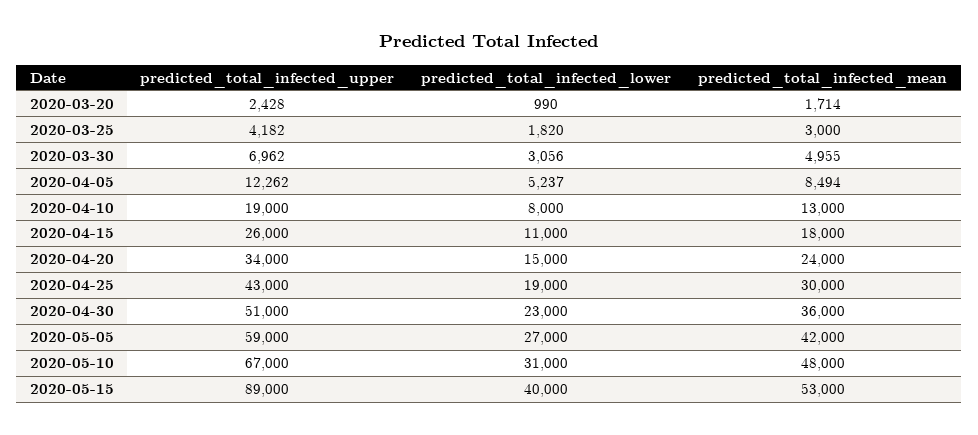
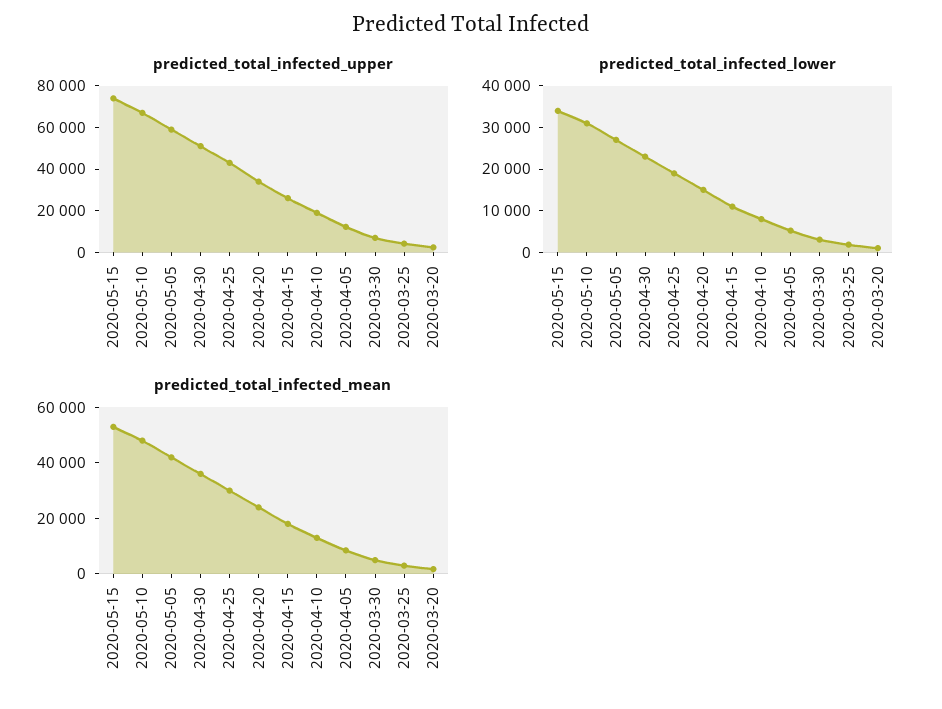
  {
    "predicted_total_infected_upper": {
      "2020-03-20": 2428,
      "2020-03-25": 4182,
      "2020-03-30": 6962,
      "2020-04-05": 12262,
      "2020-04-10": 19000,
      "2020-04-15": 26000,
      "2020-04-20": 34000,
      "2020-04-25": 43000,
      "2020-04-30": 51000,
      "2020-05-05": 59000,
      "2020-05-10": 67000,
-     "2020-05-15": 89000
+     "2020-05-15": 75000
    },
    "predicted_total_infected_lower": {
      "2020-03-20": 990,
      "2020-03-25": 1820,
      "2020-03-30": 3056,
      "2020-04-05": 5237,
      "2020-04-10": 8000,
      "2020-04-15": 11000,
      "2020-04-20": 15000,
      "2020-04-25": 19000,
      "2020-04-30": 23000,
      "2020-05-05": 27000,
      "2020-05-10": 31000,
-     "2020-05-15": 40000
+     "2020-05-15": 34000
    },
    "predicted_total_infected_mean": {
      "2020-03-20": 1714,
      "2020-03-25": 3000,
      "2020-03-30": 4955,
      "2020-04-05": 8494,
      "2020-04-10": 13000,
      "2020-04-15": 18000,
      "2020-04-20": 24000,
      "2020-04-25": 30000,
      "2020-04-30": 36000,
      "2020-05-05": 42000,
      "2020-05-10": 48000,
      "2020-05-15": 53000
    }
  }

